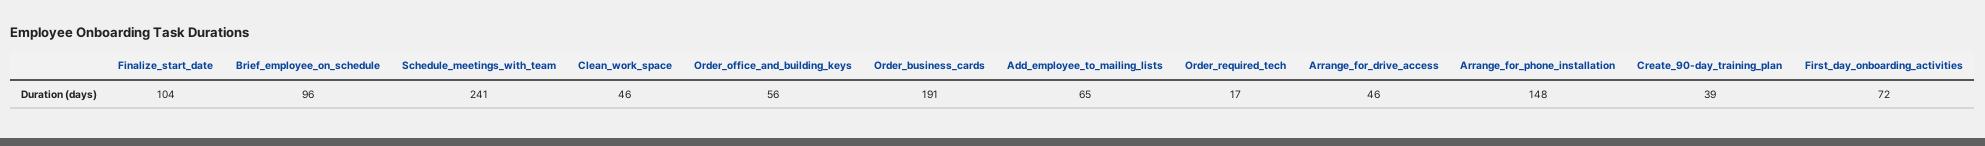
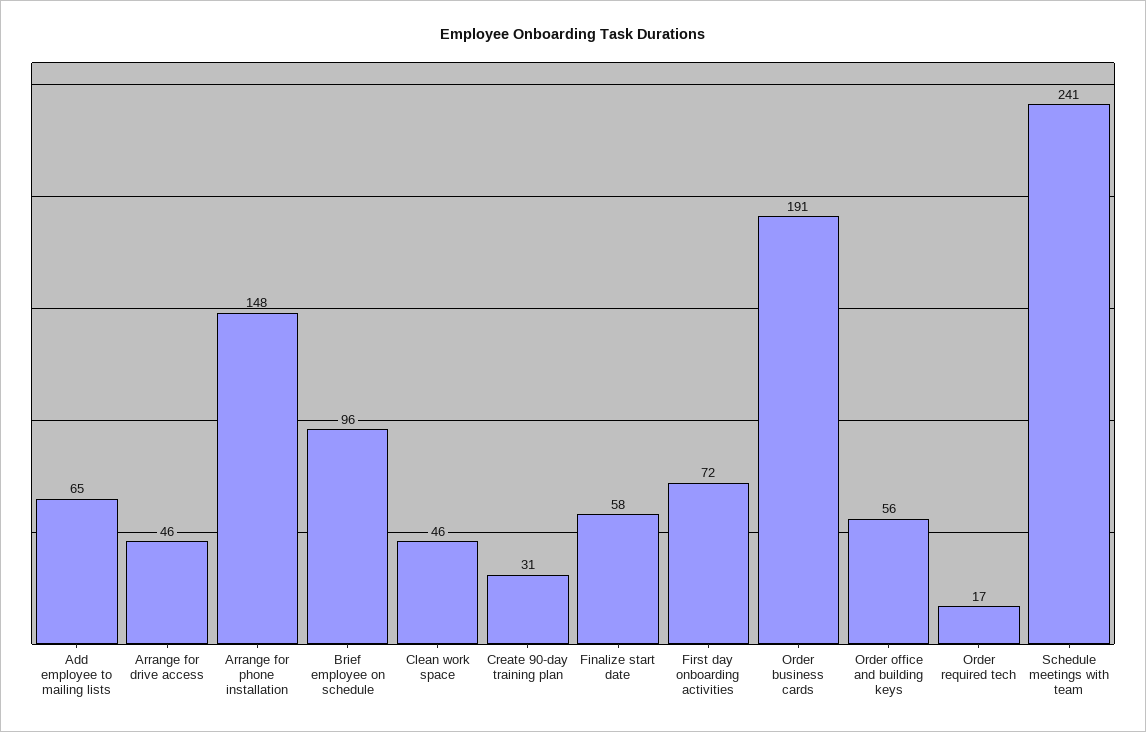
  {
-   "Finalize_start_date": 104,
+   "Finalize_start_date": 58,
    "Brief_employee_on_schedule": 96,
    "Schedule_meetings_with_team": 241,
    "Clean_work_space": 46,
    "Order_office_and_building_keys": 56,
    "Order_business_cards": 191,
    "Add_employee_to_mailing_lists": 65,
    "Order_required_tech": 17,
    "Arrange_for_drive_access": 46,
    "Arrange_for_phone_installation": 148,
-   "Create_90-day_training_plan": 39,
+   "Create_90-day_training_plan": 31,
    "First_day_onboarding_activities": 72
  }

